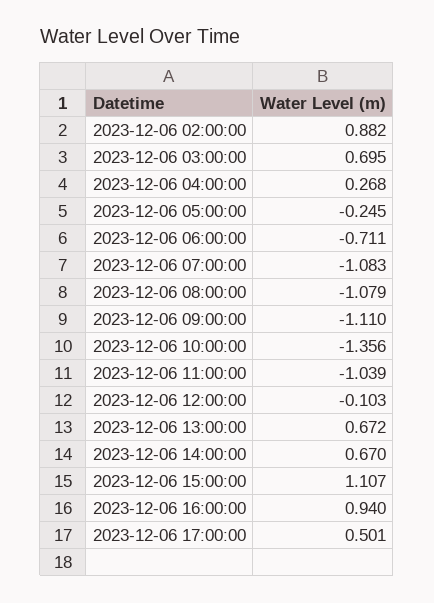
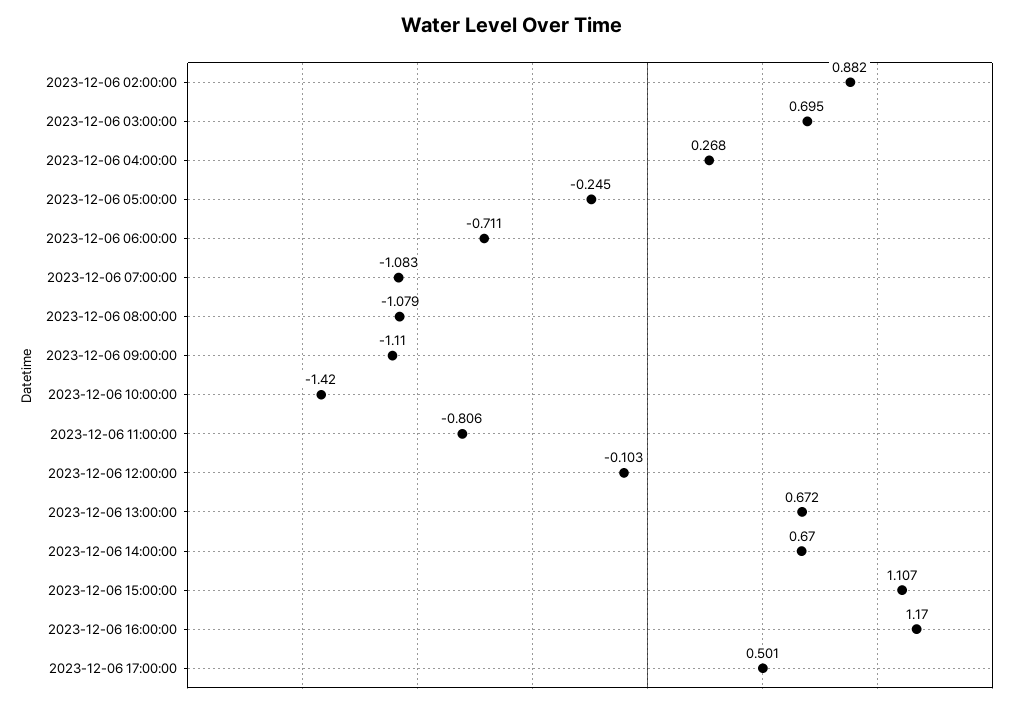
  {
    "2023-12-06 02:00:00": 0.882,
    "2023-12-06 03:00:00": 0.695,
    "2023-12-06 04:00:00": 0.268,
    "2023-12-06 05:00:00": -0.245,
    "2023-12-06 06:00:00": -0.711,
    "2023-12-06 07:00:00": -1.083,
    "2023-12-06 08:00:00": -1.079,
    "2023-12-06 09:00:00": -1.11,
-   "2023-12-06 10:00:00": -1.356,
+   "2023-12-06 10:00:00": -1.42,
-   "2023-12-06 11:00:00": -1.039,
+   "2023-12-06 11:00:00": -0.806,
    "2023-12-06 12:00:00": -0.103,
    "2023-12-06 13:00:00": 0.672,
    "2023-12-06 14:00:00": 0.67,
    "2023-12-06 15:00:00": 1.107,
-   "2023-12-06 16:00:00": 0.94,
+   "2023-12-06 16:00:00": 1.17,
    "2023-12-06 17:00:00": 0.501
  }

